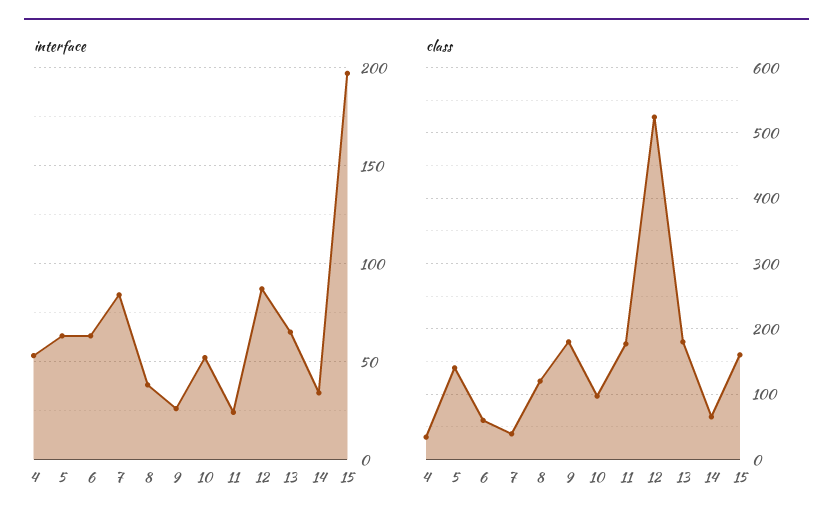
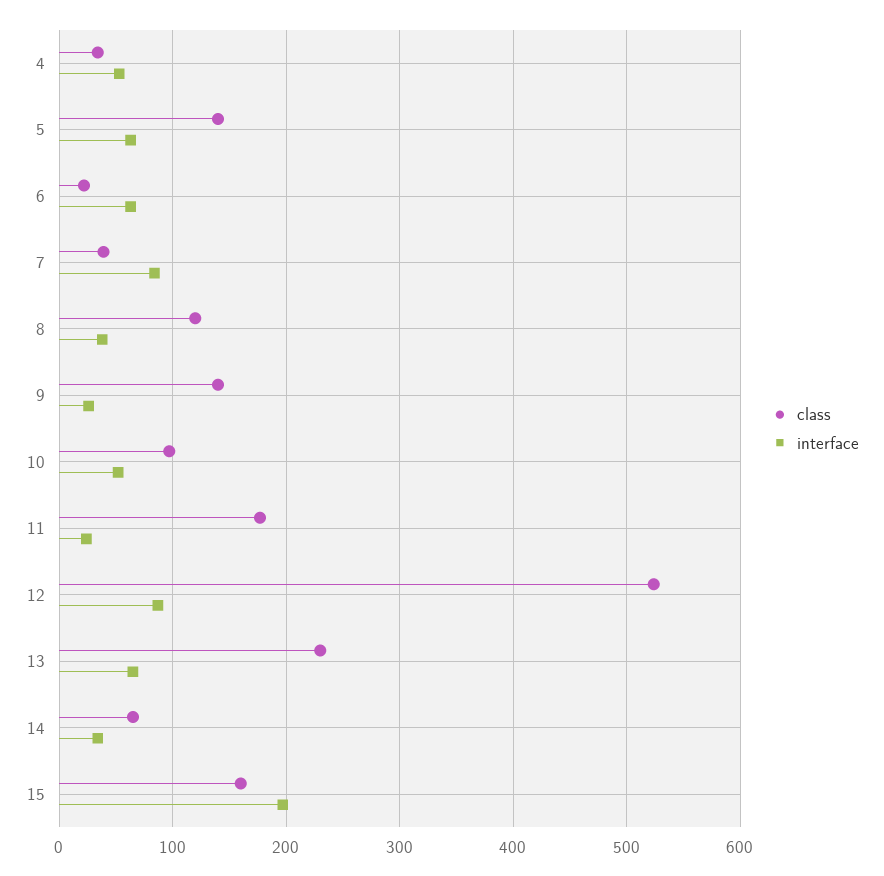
  {
    "interface": {
      "4": 55,
      "5": 65,
      "6": 65,
      "7": 85,
      "8": 40,
      "9": 25,
      "10": 50,
      "11": 25,
      "12": 85,
      "13": 65,
      "14": 35,
      "15": 195
    },
    "class": {
      "4": 30,
      "5": 140,
-     "6": 60,
+     "6": 20,
      "7": 40,
      "8": 120,
-     "9": 180,
+     "9": 140,
      "10": 100,
      "11": 180,
      "12": 520,
-     "13": 180,
+     "13": 230,
      "14": 70,
      "15": 160
    }
  }

